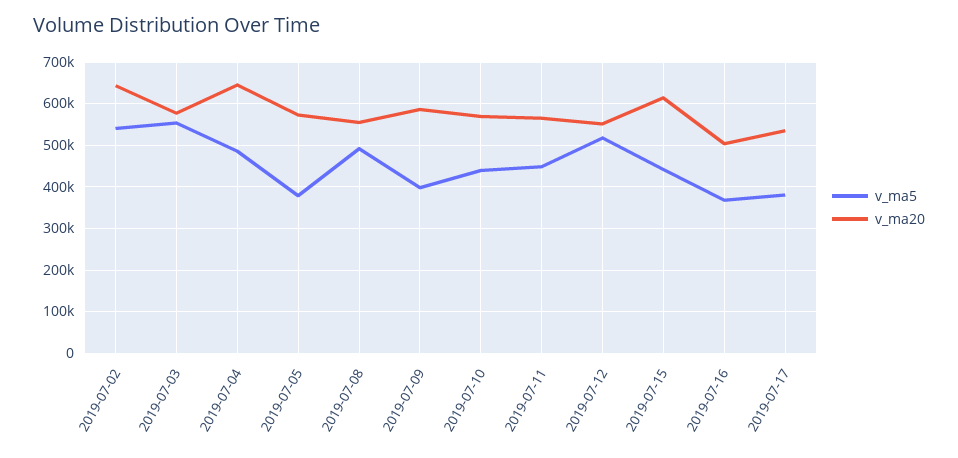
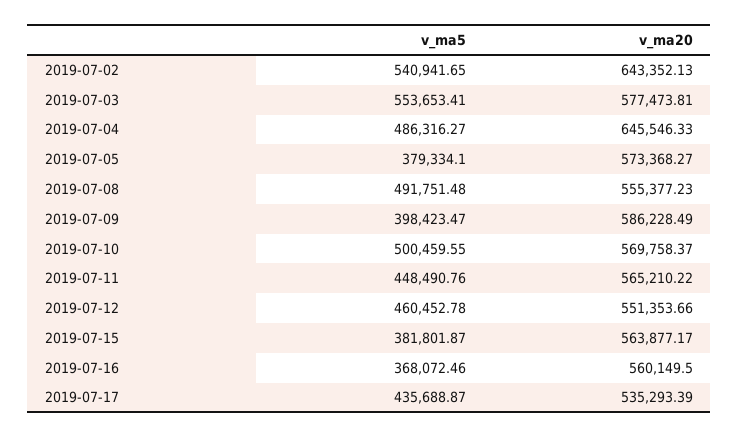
  {
    "v_ma5": {
      "2019-07-02": 540941.65,
      "2019-07-03": 553653.41,
      "2019-07-04": 486316.27,
      "2019-07-05": 379334.1,
      "2019-07-08": 491751.48,
      "2019-07-09": 398423.47,
-     "2019-07-10": 440000,
+     "2019-07-10": 500459.55,
      "2019-07-11": 448490.76,
-     "2019-07-12": 520000,
+     "2019-07-12": 460452.78,
-     "2019-07-15": 440000,
+     "2019-07-15": 381801.87,
      "2019-07-16": 368072.46,
-     "2019-07-17": 380000
+     "2019-07-17": 435688.87
    },
    "v_ma20": {
      "2019-07-02": 643352.13,
      "2019-07-03": 577473.81,
      "2019-07-04": 645546.33,
      "2019-07-05": 573368.27,
      "2019-07-08": 555377.23,
      "2019-07-09": 586228.49,
      "2019-07-10": 569758.37,
      "2019-07-11": 565210.22,
      "2019-07-12": 551353.66,
-     "2019-07-15": 620000,
+     "2019-07-15": 563877.17,
-     "2019-07-16": 500000,
+     "2019-07-16": 560149.5,
      "2019-07-17": 535293.39
    }
  }

